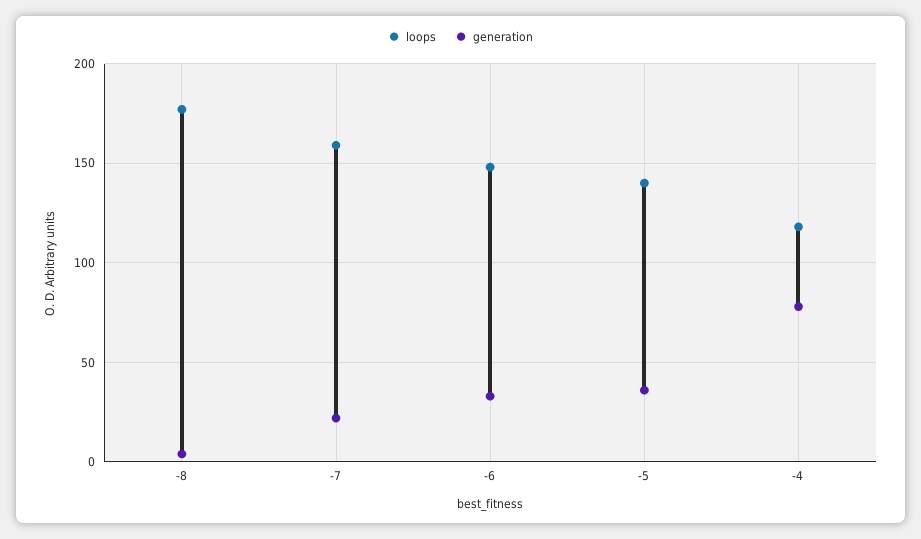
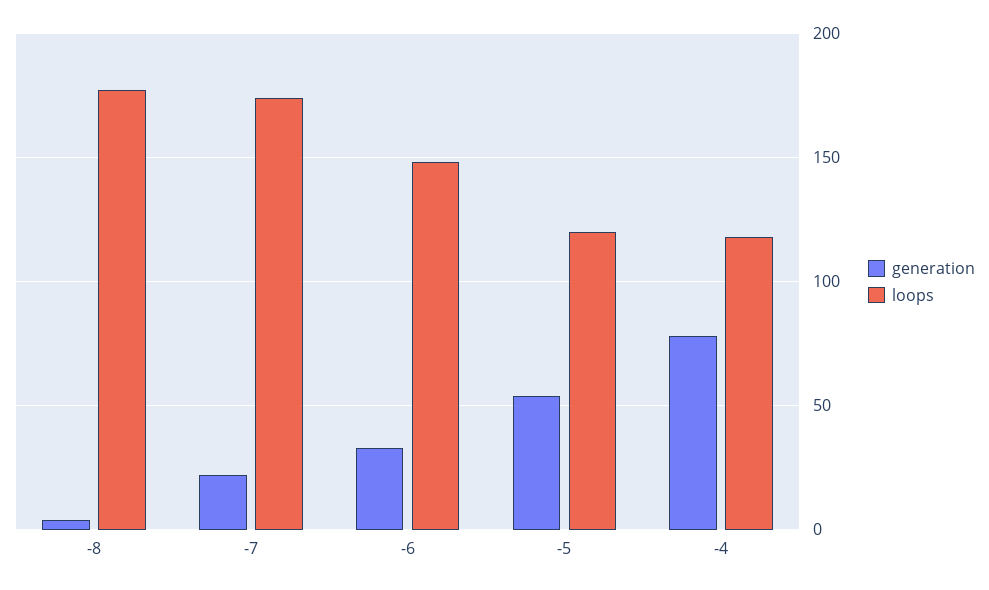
  {
    "loops": {
      "-8": 175,
-     "-7": 160,
+     "-7": 175,
      "-6": 150,
-     "-5": 140,
+     "-5": 120,
      "-4": 120
    },
    "generation": {
      "-8": 5,
      "-7": 20,
      "-6": 35,
-     "-5": 35,
+     "-5": 55,
      "-4": 80
    }
  }

